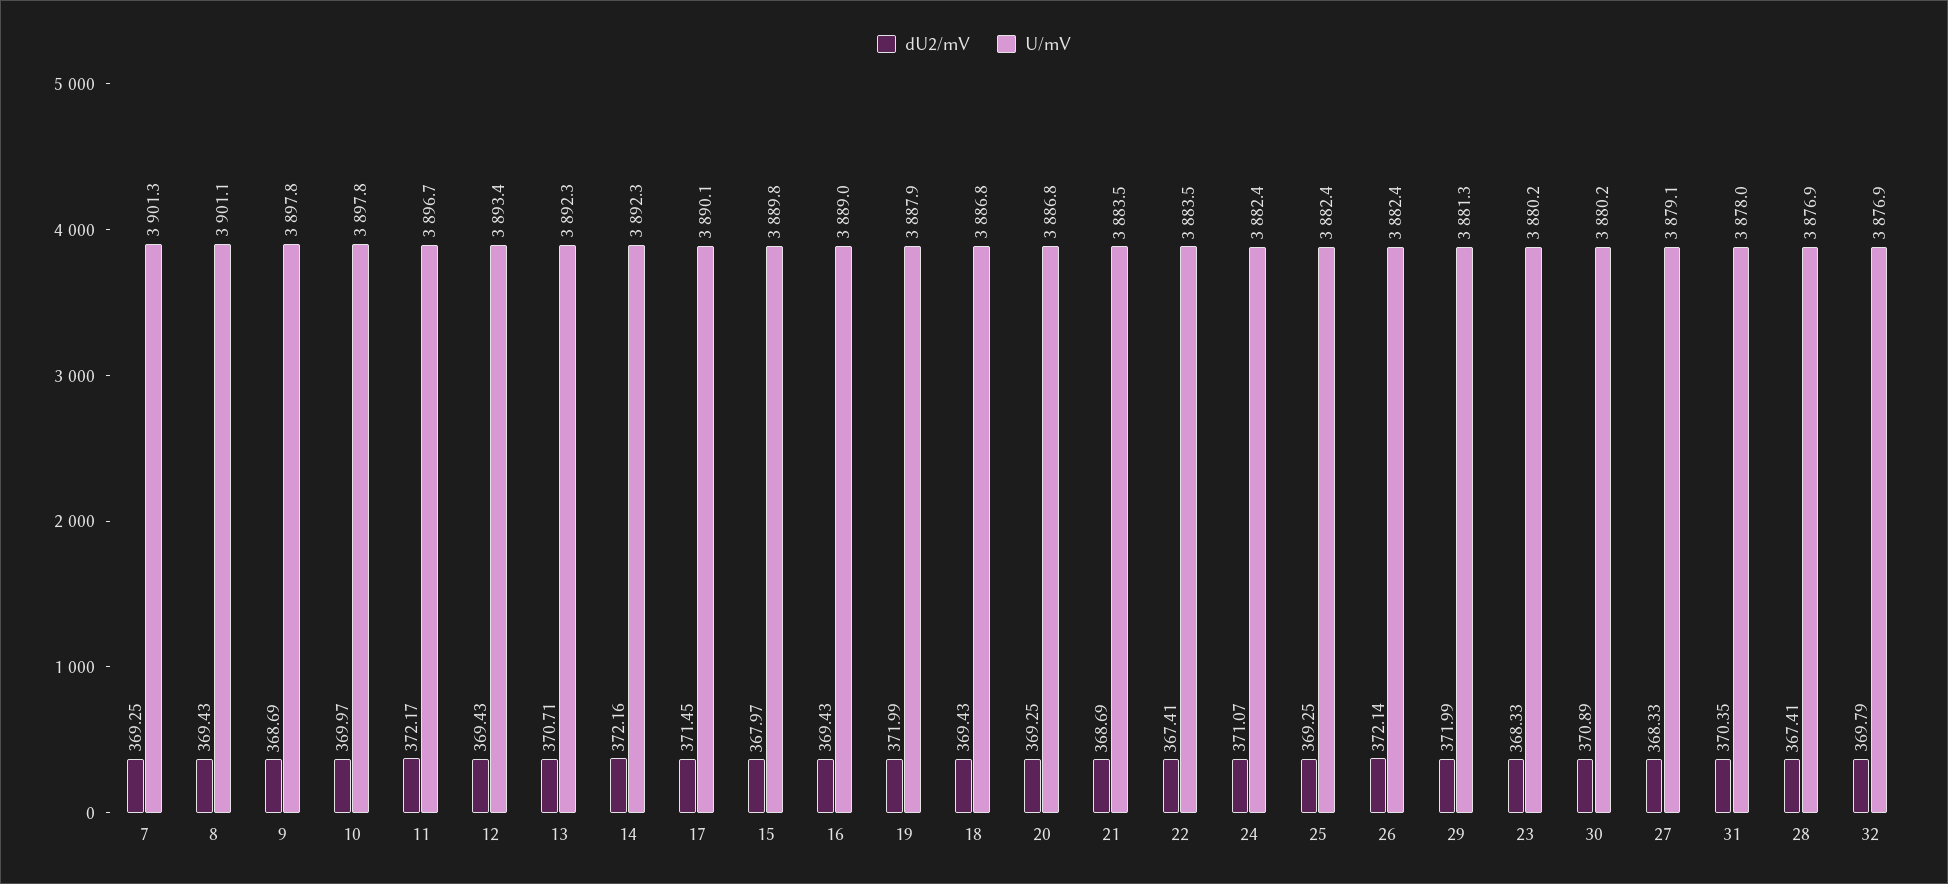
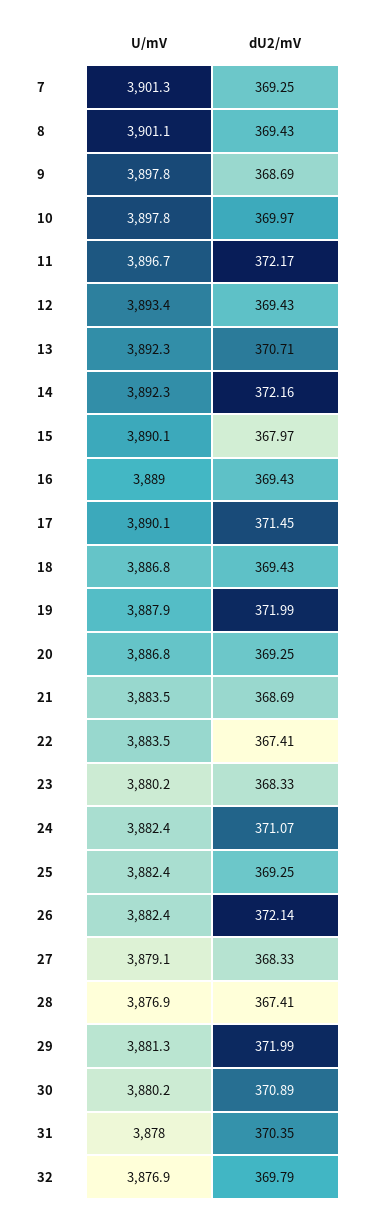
  {
    "dU2/mV": {
      "7": 369.25,
      "8": 369.43,
      "9": 368.69,
      "10": 369.97,
      "11": 372.17,
      "12": 369.43,
      "13": 370.71,
      "14": 372.16,
      "17": 371.45,
      "15": 367.97,
      "16": 369.43,
      "19": 371.99,
      "18": 369.43,
      "20": 369.25,
      "21": 368.69,
      "22": 367.41,
      "24": 371.07,
      "25": 369.25,
      "26": 372.14,
      "29": 371.99,
      "23": 368.33,
      "30": 370.89,
      "27": 368.33,
      "31": 370.35,
      "28": 367.41,
      "32": 369.79
    },
    "U/mV": {
      "7": 3901.3,
      "8": 3901.1,
      "9": 3897.8,
      "10": 3897.8,
      "11": 3896.7,
      "12": 3893.4,
      "13": 3892.3,
      "14": 3892.3,
      "17": 3890.1,
-     "15": 3889.8,
+     "15": 3890.1,
      "16": 3889,
      "19": 3887.9,
      "18": 3886.8,
      "20": 3886.8,
      "21": 3883.5,
      "22": 3883.5,
      "24": 3882.4,
      "25": 3882.4,
      "26": 3882.4,
      "29": 3881.3,
      "23": 3880.2,
      "30": 3880.2,
      "27": 3879.1,
      "31": 3878,
      "28": 3876.9,
      "32": 3876.9
    }
  }

